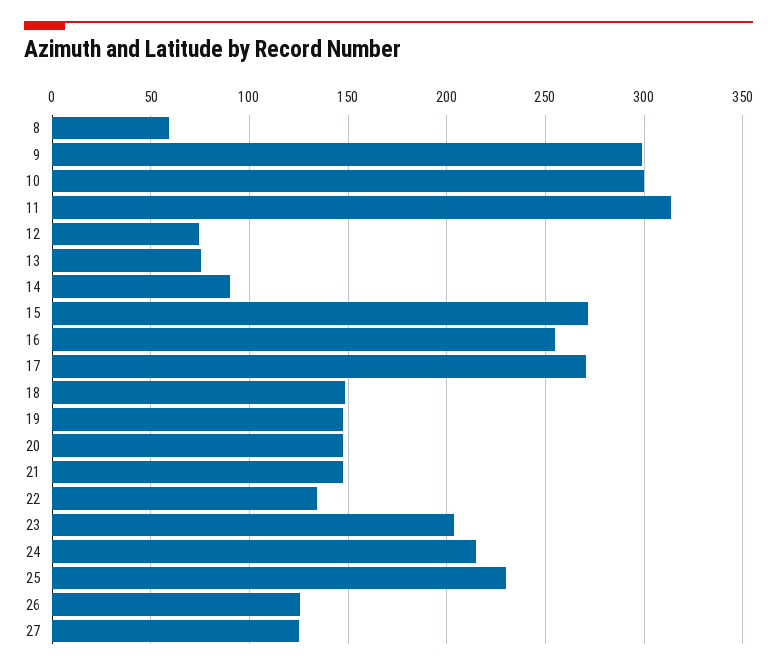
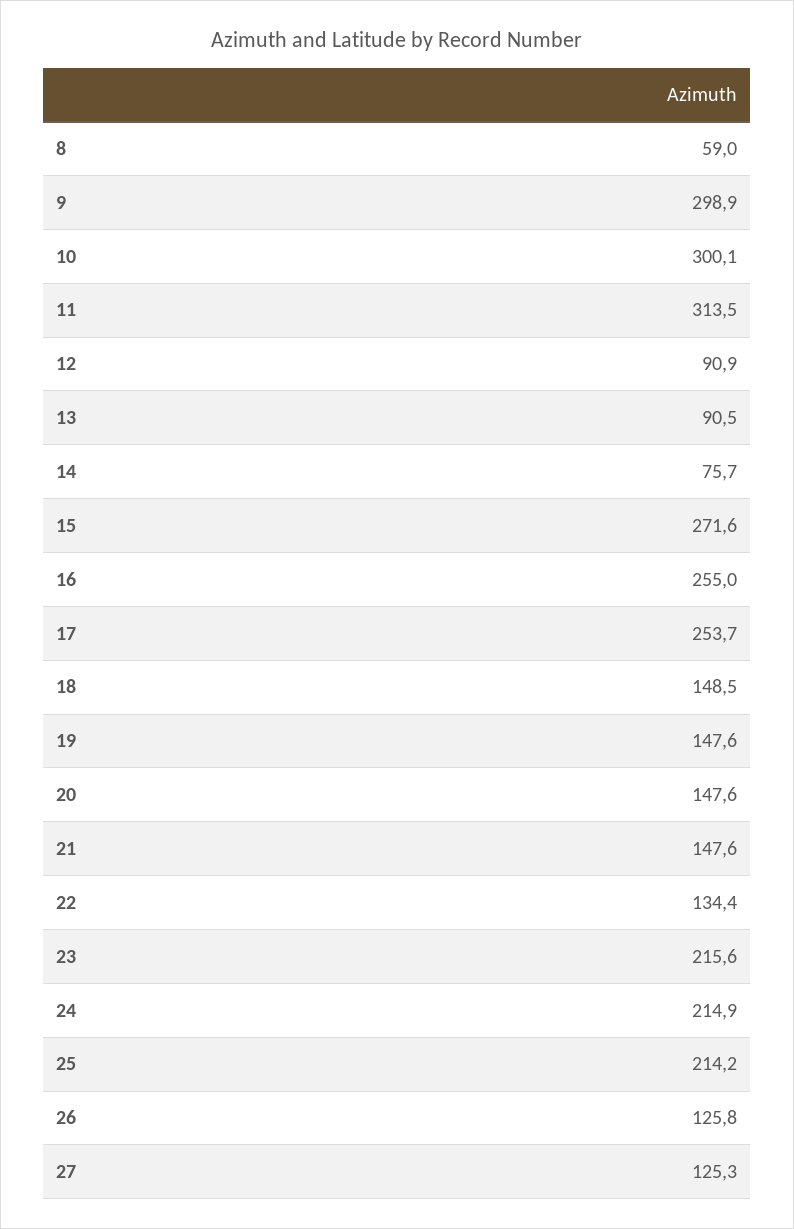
  {
    "8": 59,
    "9": 298.9,
    "10": 300.1,
    "11": 313.5,
-   "12": 75,
+   "12": 90.9,
-   "13": 75,
+   "13": 90.5,
-   "14": 90,
+   "14": 75.7,
    "15": 271.6,
    "16": 255,
-   "17": 270,
+   "17": 253.7,
    "18": 148.5,
    "19": 147.6,
    "20": 147.6,
    "21": 147.6,
    "22": 134.4,
-   "23": 205,
+   "23": 215.6,
    "24": 214.9,
-   "25": 230,
+   "25": 214.2,
    "26": 125.8,
    "27": 125.3
  }

